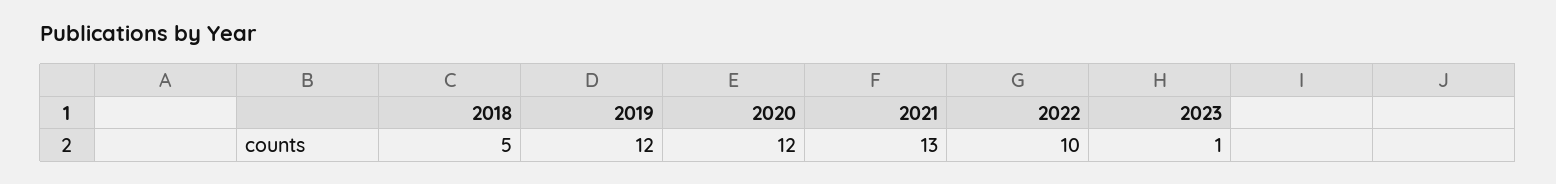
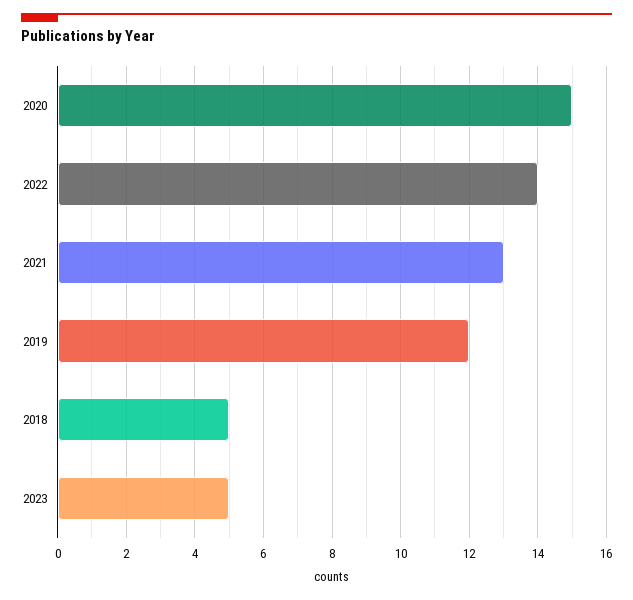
  {
    "2018": 5,
    "2019": 12,
-   "2020": 12,
+   "2020": 15,
    "2021": 13,
-   "2022": 10,
+   "2022": 14,
-   "2023": 1
+   "2023": 5
  }

